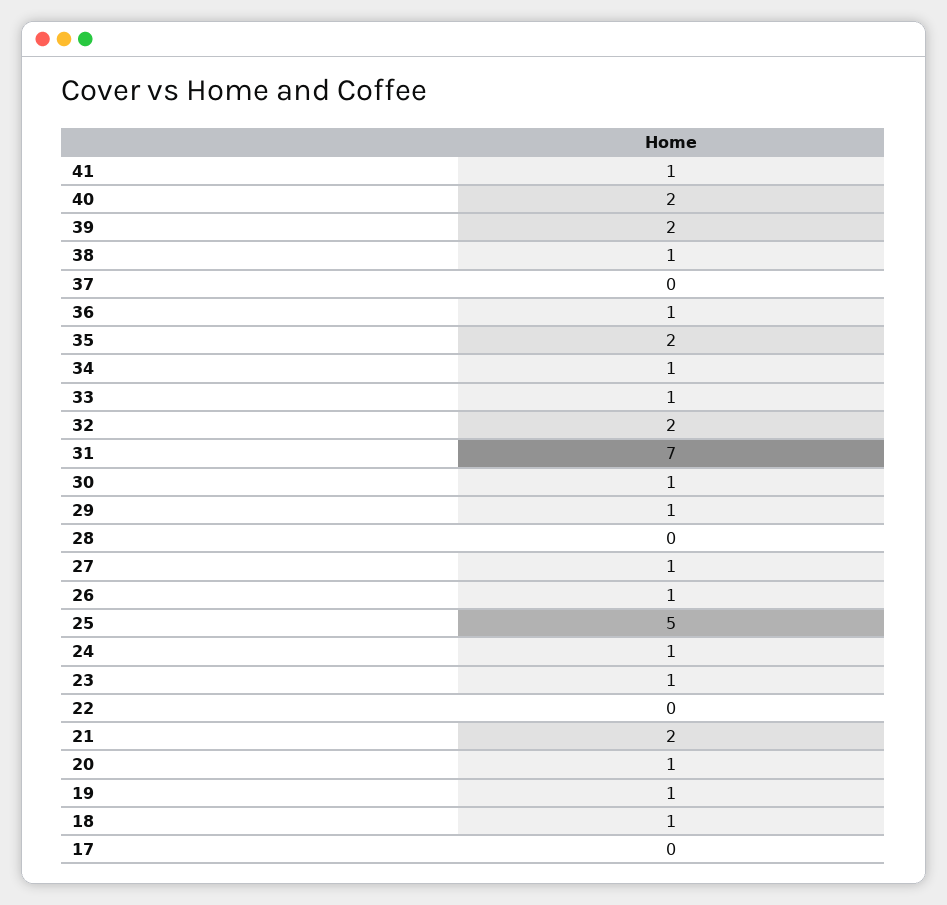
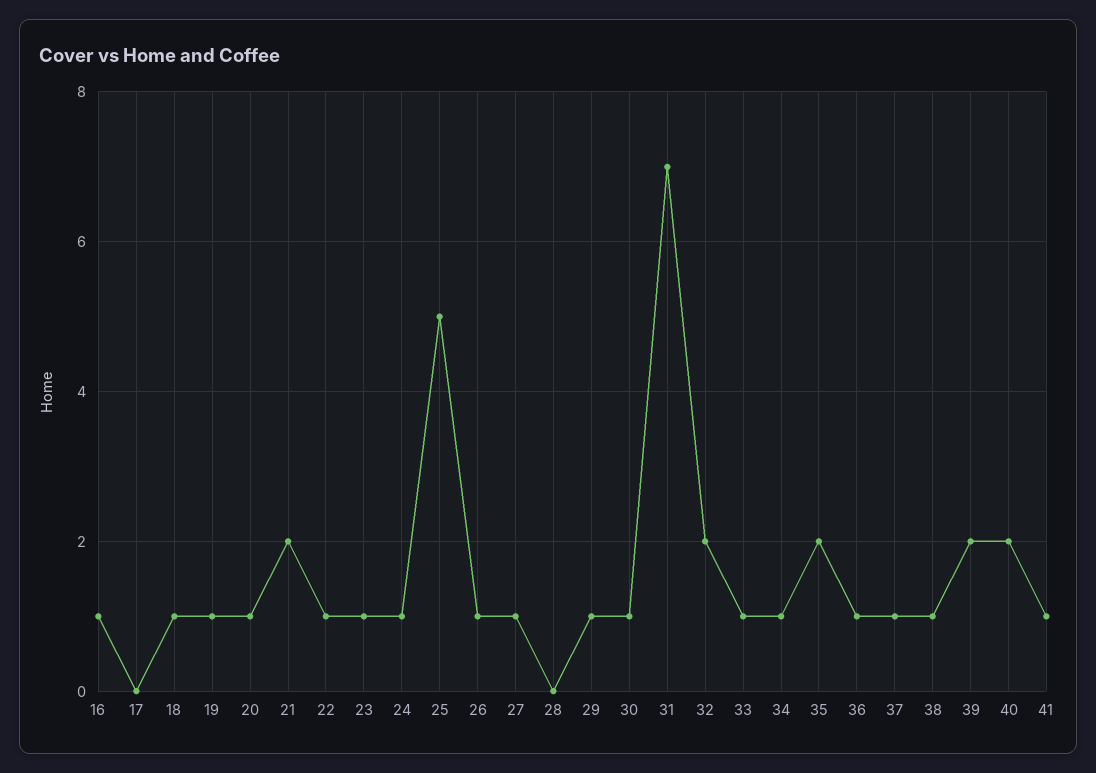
  {
    "41": 1,
    "40": 2,
    "39": 2,
    "38": 1,
-   "37": 0,
+   "37": 1,
    "36": 1,
    "35": 2,
    "34": 1,
    "33": 1,
    "32": 2,
    "31": 7,
    "30": 1,
    "29": 1,
    "28": 0,
    "27": 1,
    "26": 1,
    "25": 5,
    "24": 1,
    "23": 1,
-   "22": 0,
+   "22": 1,
    "21": 2,
    "20": 1,
    "19": 1,
    "18": 1,
-   "17": 0
+   "17": 0,
+   "16": 1
  }

